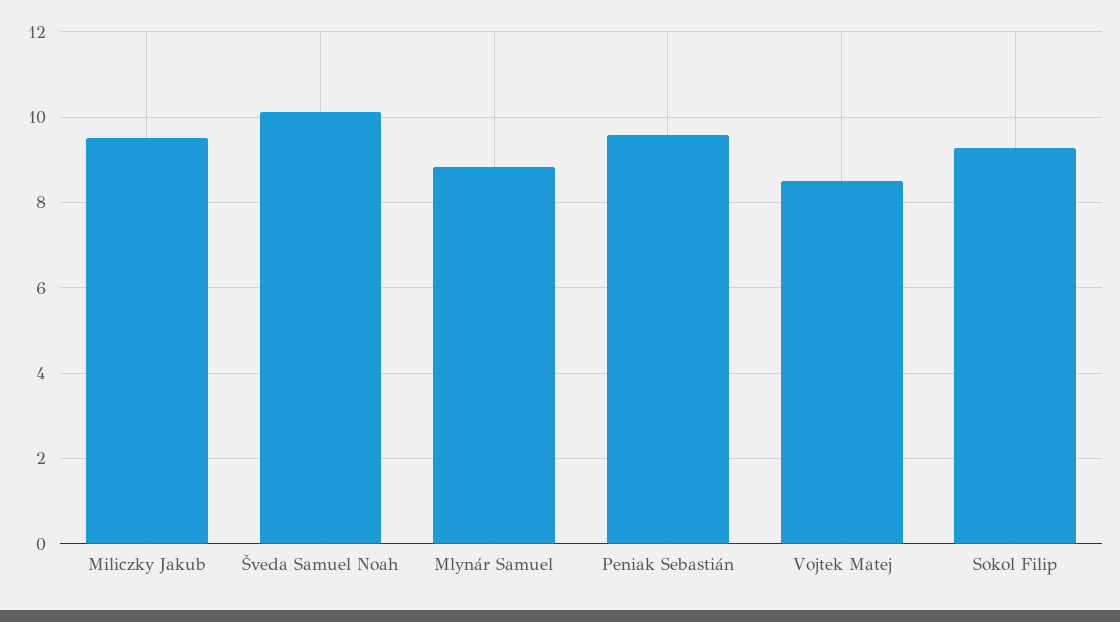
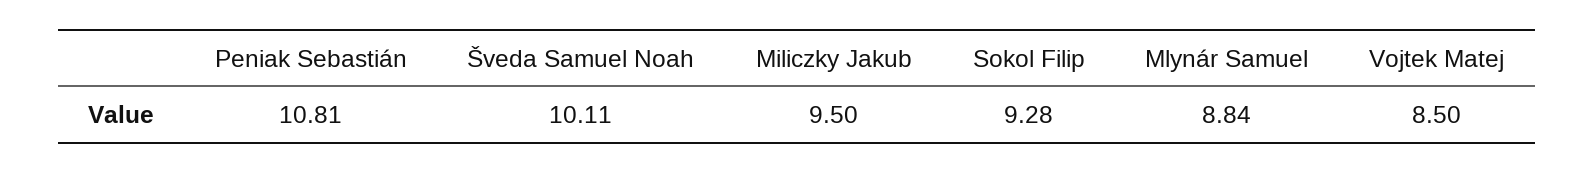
  {
    "Miliczky Jakub": 9.5,
    "Šveda Samuel Noah": 10.11,
    "Mlynár Samuel": 8.84,
-   "Peniak Sebastián": 9.6,
+   "Peniak Sebastián": 10.81,
    "Vojtek Matej": 8.5,
    "Sokol Filip": 9.28
  }

